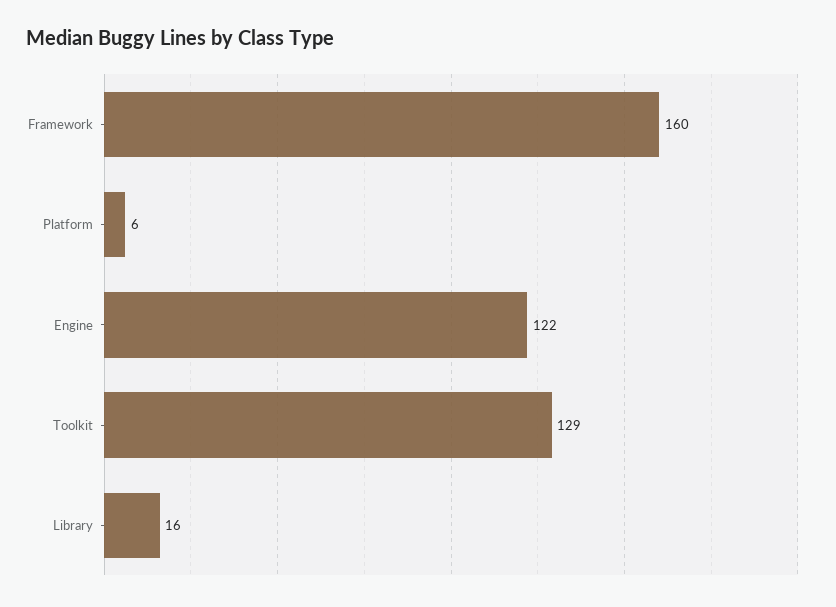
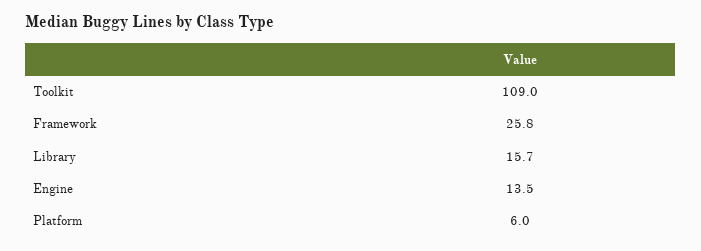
  {
-   "Framework": 160,
+   "Framework": 25.8,
    "Platform": 6,
-   "Engine": 122,
+   "Engine": 13.5,
-   "Toolkit": 129,
+   "Toolkit": 109,
    "Library": 15.7
  }

